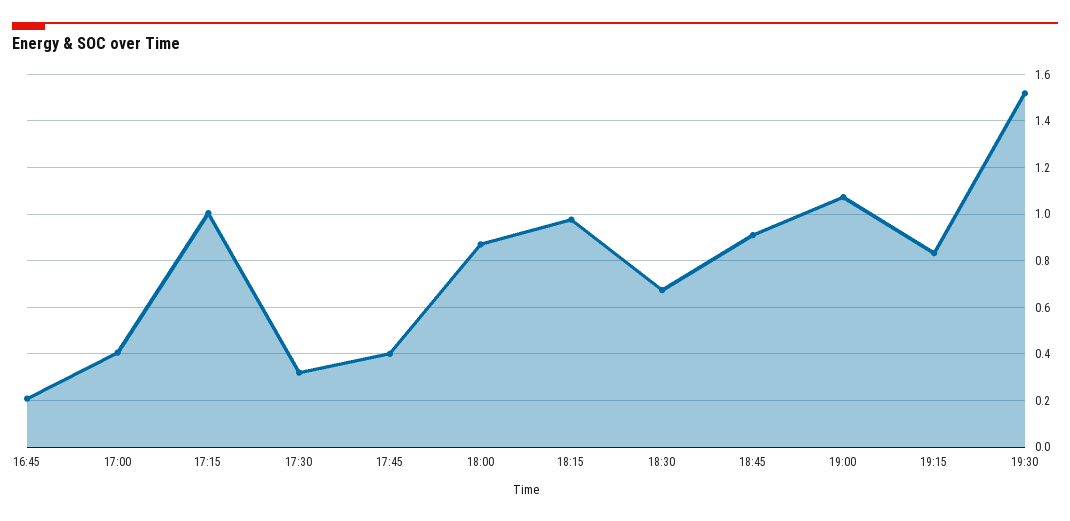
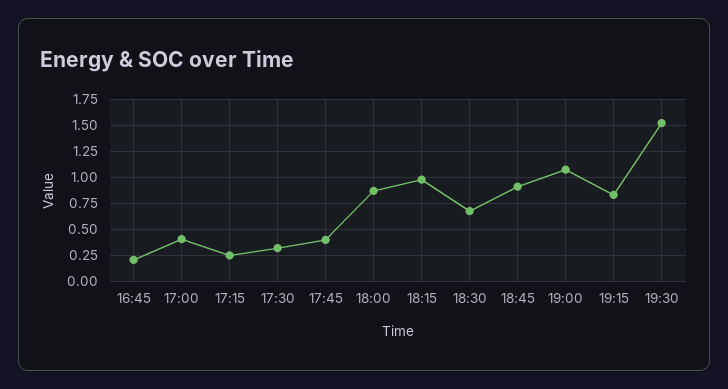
  {
    "16:45": 0.2,
    "17:00": 0.4,
-   "17:15": 1,
+   "17:15": 0.25,
    "17:30": 0.3,
    "17:45": 0.4,
    "18:00": 0.85,
    "18:15": 1,
    "18:30": 0.65,
    "18:45": 0.9,
    "19:00": 1.05,
    "19:15": 0.85,
    "19:30": 1.5
  }

